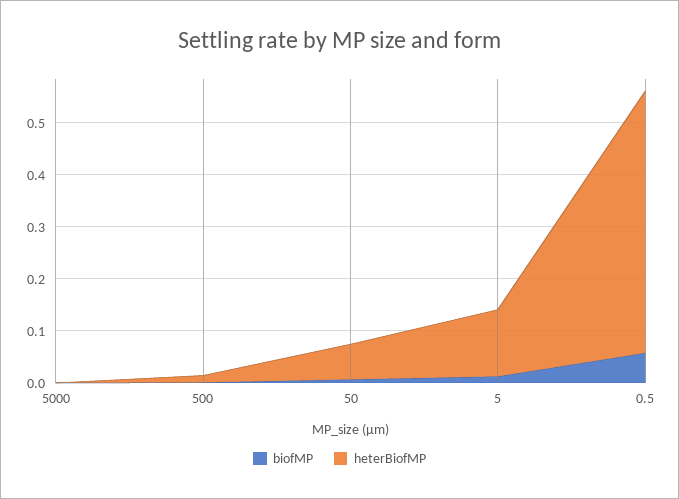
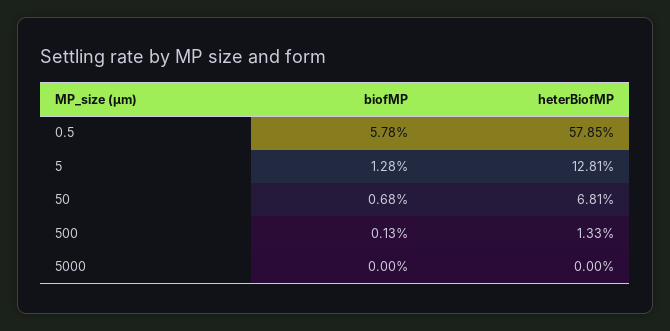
  {
    "biofMP": {
      "5000": 0,
      "500": 0.0013,
      "50": 0.0068,
      "5": 0.0128,
      "0.5": 0.0578
    },
    "heterBiofMP": {
      "5000": 0,
      "500": 0.0133,
      "50": 0.0681,
      "5": 0.1281,
-     "0.5": 0.5
+     "0.5": 0.5785
    }
  }

